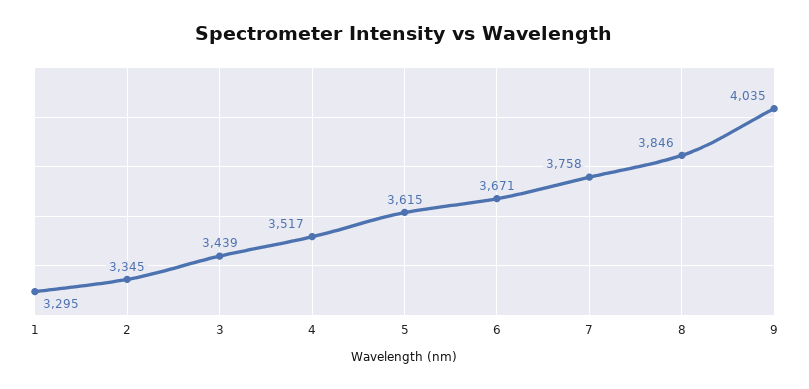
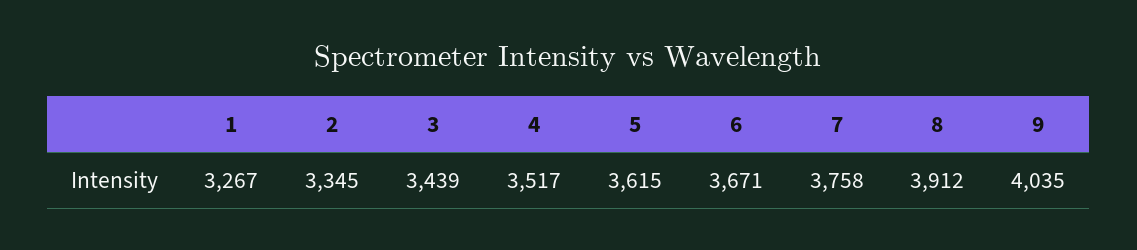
  {
-   "1": 3295,
+   "1": 3267,
    "2": 3345,
    "3": 3439,
    "4": 3517,
    "5": 3615,
    "6": 3671,
    "7": 3758,
-   "8": 3846,
+   "8": 3912,
    "9": 4035
  }

